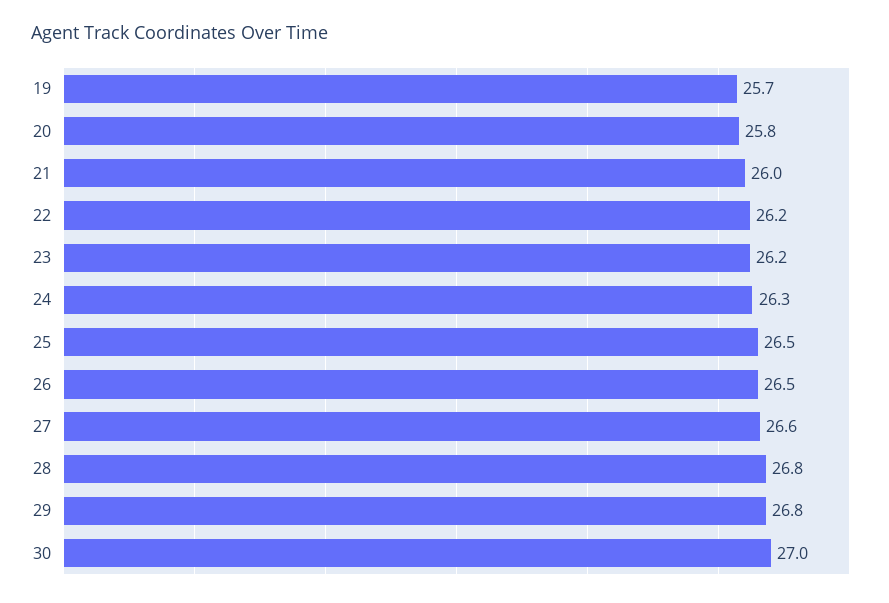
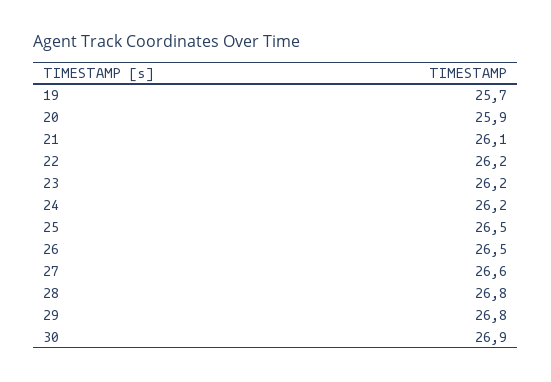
  {
    "19": 25.7,
-   "20": 25.8,
+   "20": 25.9,
-   "21": 26,
+   "21": 26.1,
    "22": 26.2,
    "23": 26.2,
-   "24": 26.3,
+   "24": 26.2,
    "25": 26.5,
    "26": 26.5,
    "27": 26.6,
    "28": 26.8,
    "29": 26.8,
-   "30": 27
+   "30": 26.9
  }

